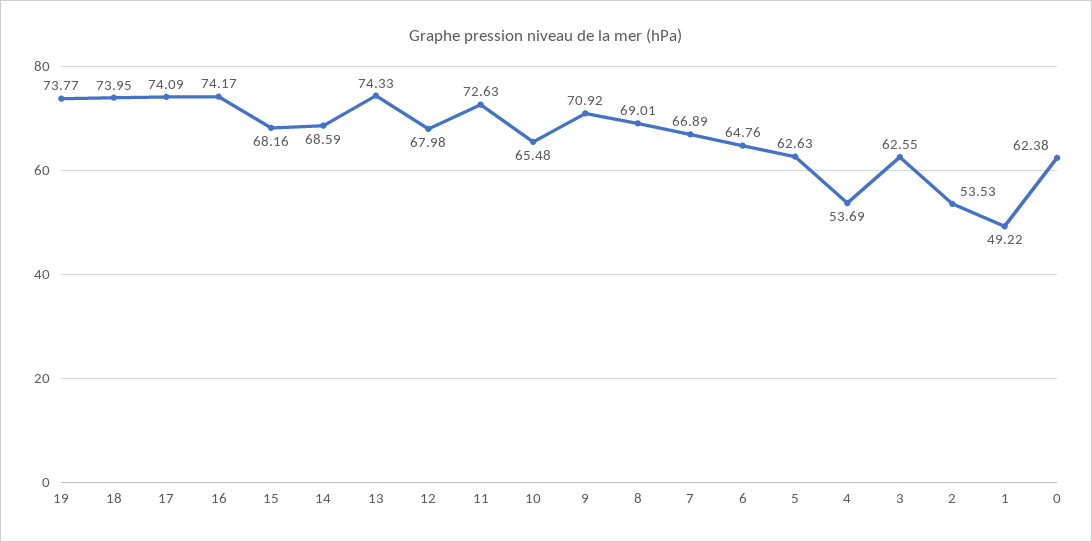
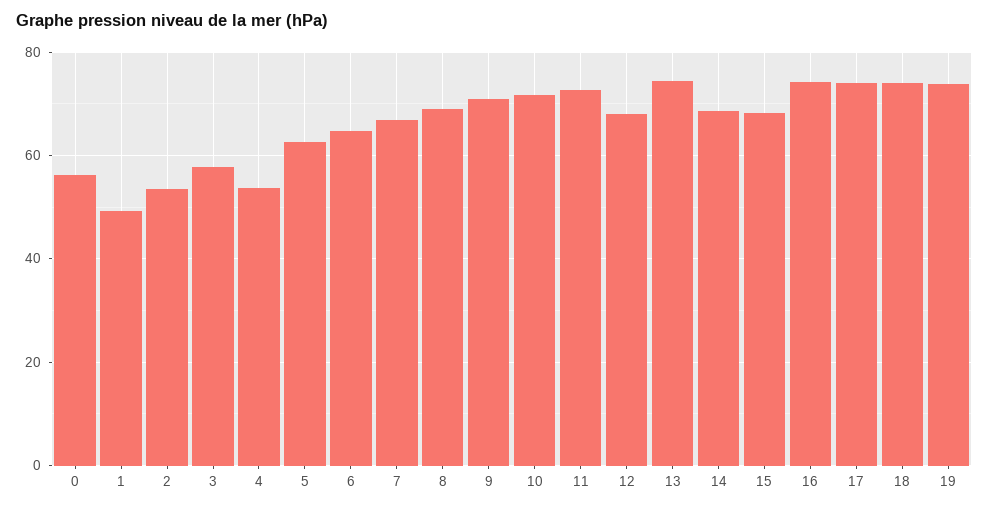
  {
    "19": 73.77,
    "18": 73.95,
    "17": 74.09,
    "16": 74.17,
    "15": 68.16,
    "14": 68.59,
    "13": 74.33,
    "12": 67.98,
    "11": 72.63,
-   "10": 65.48,
+   "10": 72,
    "9": 70.92,
    "8": 69.01,
    "7": 66.89,
    "6": 64.76,
    "5": 62.63,
    "4": 53.69,
-   "3": 62.55,
+   "3": 58,
    "2": 53.53,
    "1": 49.22,
-   "0": 62.38
+   "0": 56
  }

